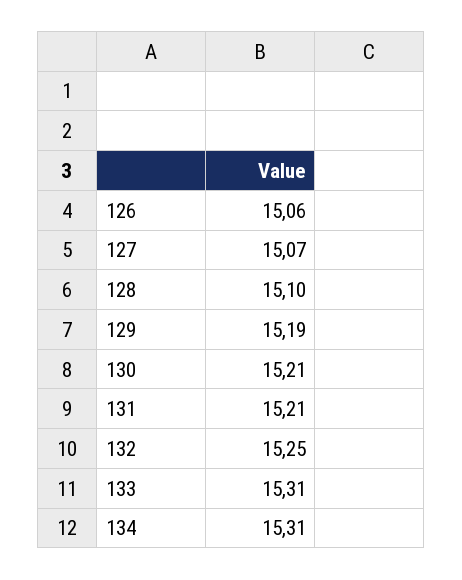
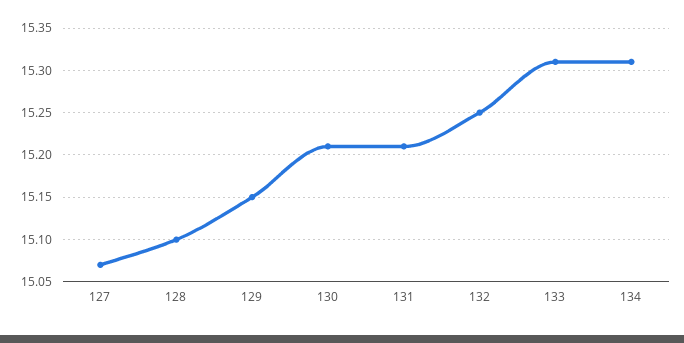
  {
-   "126": 15.06,
    "127": 15.07,
    "128": 15.1,
-   "129": 15.19,
+   "129": 15.15,
    "130": 15.21,
    "131": 15.21,
    "132": 15.25,
    "133": 15.31,
    "134": 15.31
  }

